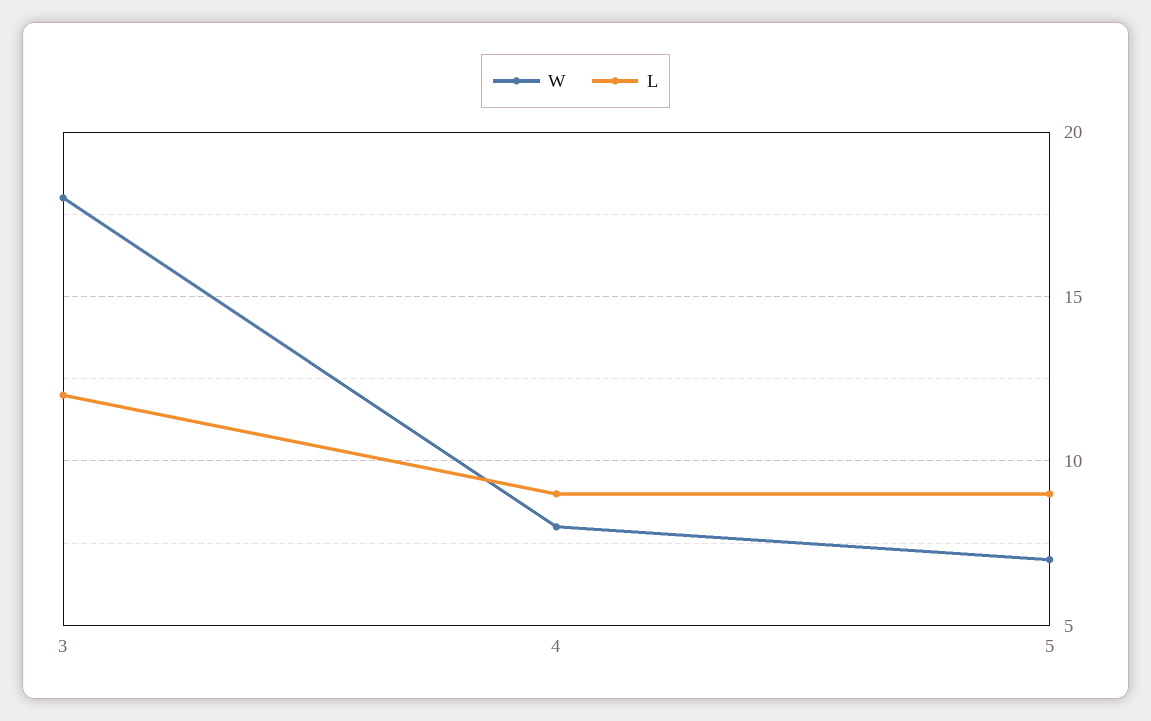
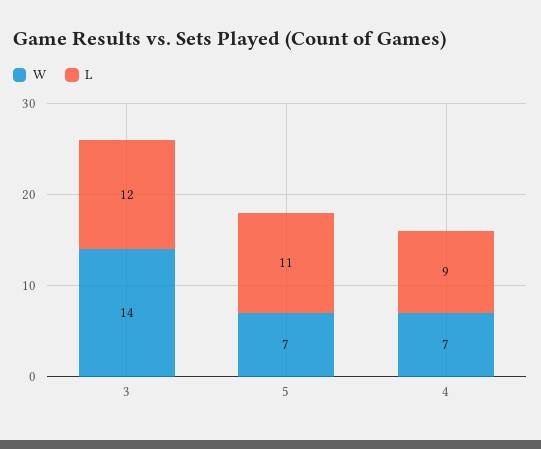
  {
    "W": {
-     "3": 18,
+     "3": 14,
-     "4": 8,
+     "4": 7,
      "5": 7
    },
    "L": {
      "3": 12,
      "4": 9,
-     "5": 9
+     "5": 11
    }
  }

